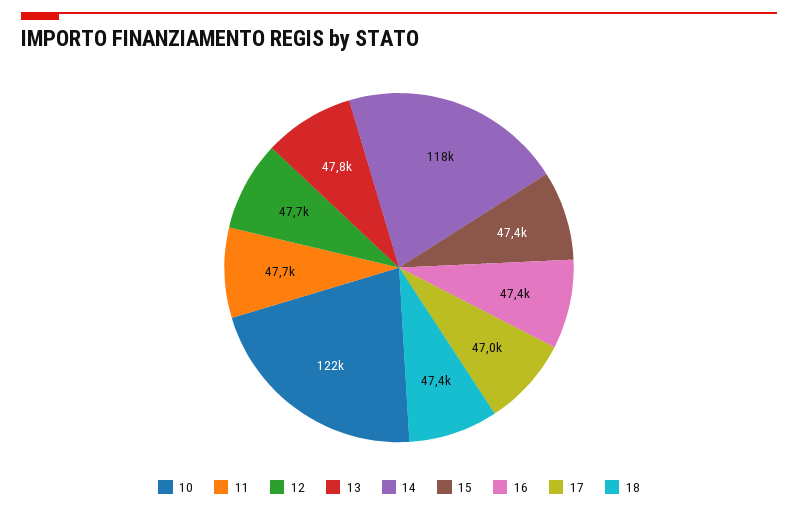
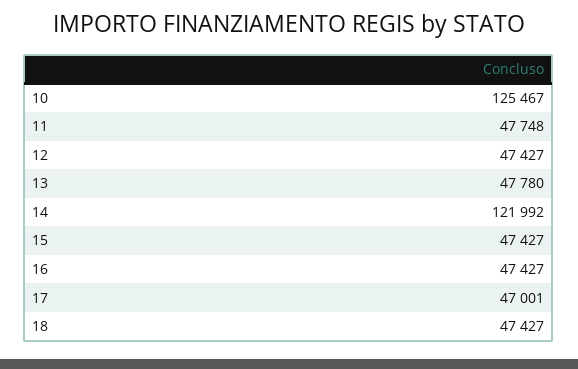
  {
-   "10": 122000,
+   "10": 125467,
    "11": 47748,
-   "12": 47700,
+   "12": 47427,
    "13": 47780,
-   "14": 118000,
+   "14": 121992,
    "15": 47427,
    "16": 47427,
    "17": 47001,
    "18": 47427
  }

